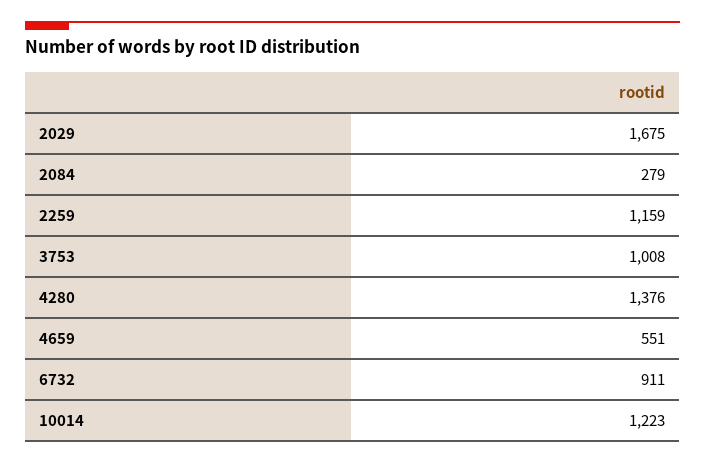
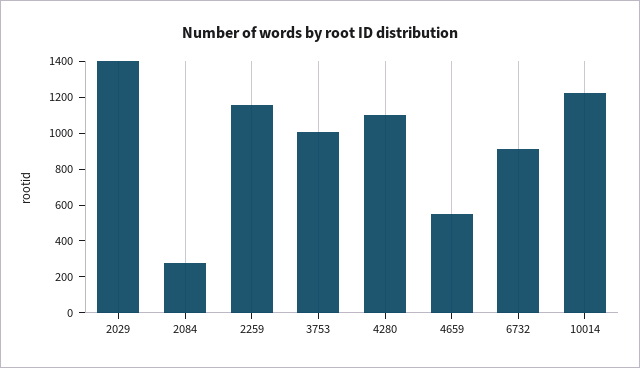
  {
-   "2029": 1675,
+   "2029": 1400,
    "2084": 279,
    "2259": 1159,
    "3753": 1008,
-   "4280": 1376,
+   "4280": 1100,
    "4659": 551,
    "6732": 911,
    "10014": 1223
  }

